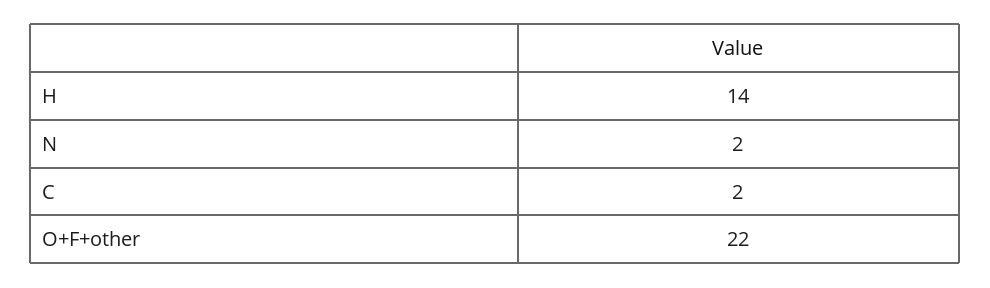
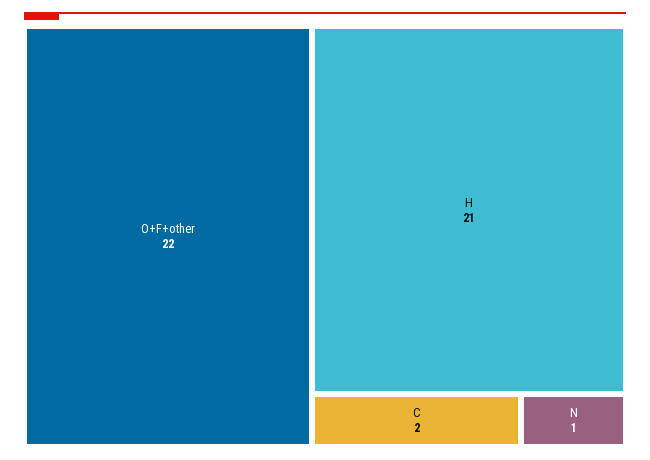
  {
-   "H": 14,
+   "H": 21,
-   "N": 2,
+   "N": 1,
    "C": 2,
    "O+F+other": 22
  }

